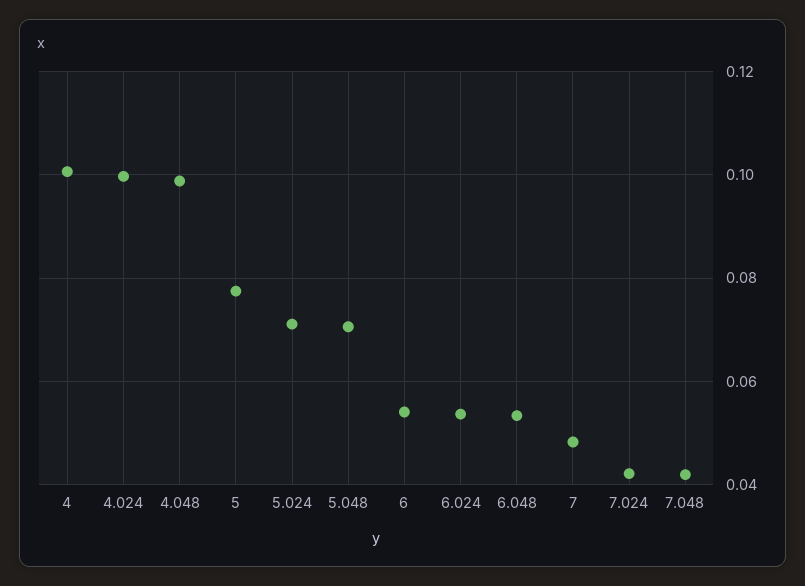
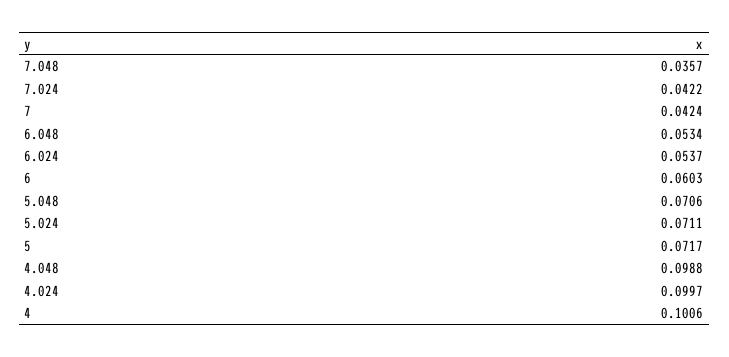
  {
    "4": 0.1006,
    "4.024": 0.0997,
    "4.048": 0.0988,
-   "5": 0.078,
+   "5": 0.0717,
    "5.024": 0.0711,
    "5.048": 0.0706,
-   "6": 0.054,
+   "6": 0.0603,
    "6.024": 0.0537,
    "6.048": 0.0534,
-   "7": 0.048,
+   "7": 0.0424,
    "7.024": 0.0422,
-   "7.048": 0.042
+   "7.048": 0.0357
  }

